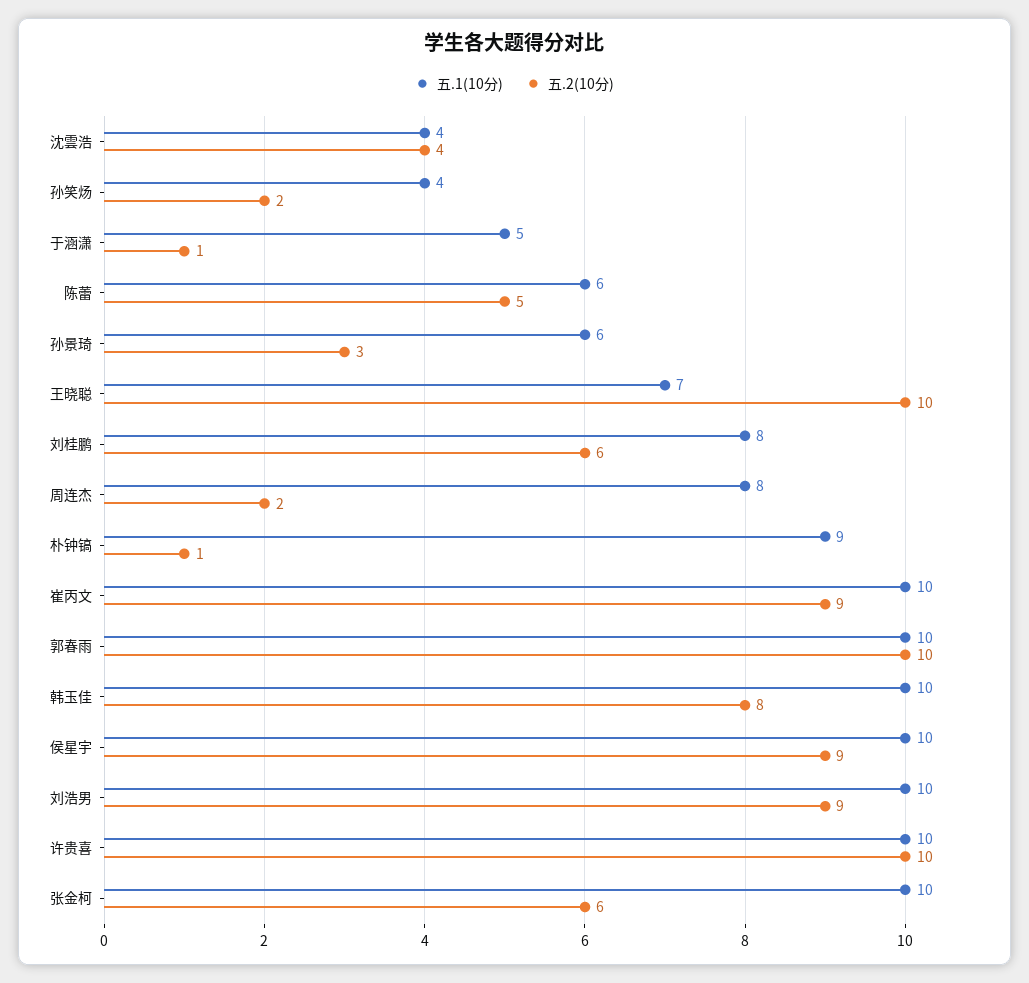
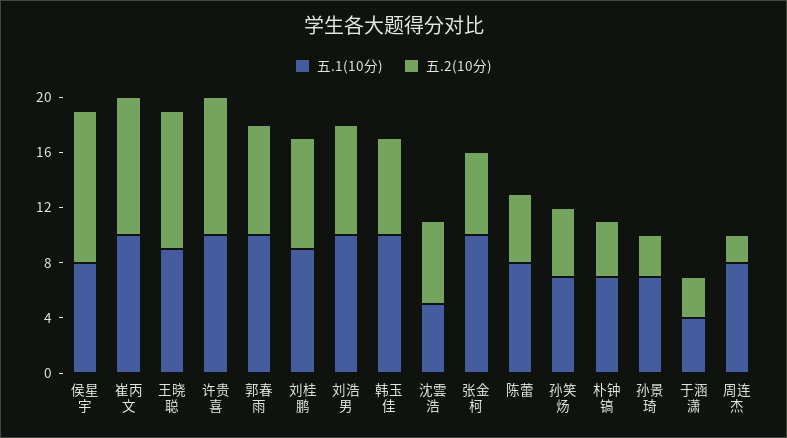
  {
    "五.1(10分)": {
-     "沈雲浩": 4,
+     "沈雲浩": 5,
-     "孙笑炀": 4,
+     "孙笑炀": 7,
-     "于涵潇": 5,
+     "于涵潇": 4,
-     "陈蕾": 6,
+     "陈蕾": 8,
-     "孙景琦": 6,
+     "孙景琦": 7,
-     "王晓聪": 7,
+     "王晓聪": 9,
-     "刘桂鹏": 8,
+     "刘桂鹏": 9,
      "周连杰": 8,
-     "朴钟镐": 9,
+     "朴钟镐": 7,
      "崔丙文": 10,
      "郭春雨": 10,
      "韩玉佳": 10,
-     "侯星宇": 10,
+     "侯星宇": 8,
      "刘浩男": 10,
      "许贵喜": 10,
      "张金柯": 10
    },
    "五.2(10分)": {
-     "沈雲浩": 4,
+     "沈雲浩": 6,
-     "孙笑炀": 2,
+     "孙笑炀": 5,
-     "于涵潇": 1,
+     "于涵潇": 3,
      "陈蕾": 5,
      "孙景琦": 3,
      "王晓聪": 10,
-     "刘桂鹏": 6,
+     "刘桂鹏": 8,
      "周连杰": 2,
-     "朴钟镐": 1,
+     "朴钟镐": 4,
-     "崔丙文": 9,
+     "崔丙文": 10,
-     "郭春雨": 10,
+     "郭春雨": 8,
-     "韩玉佳": 8,
+     "韩玉佳": 7,
-     "侯星宇": 9,
+     "侯星宇": 11,
-     "刘浩男": 9,
+     "刘浩男": 8,
      "许贵喜": 10,
      "张金柯": 6
    }
  }

